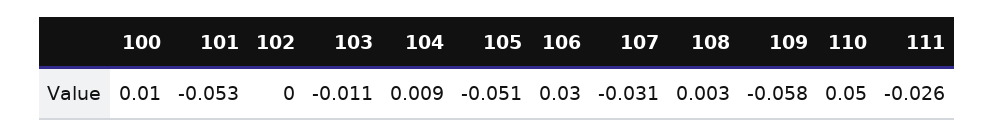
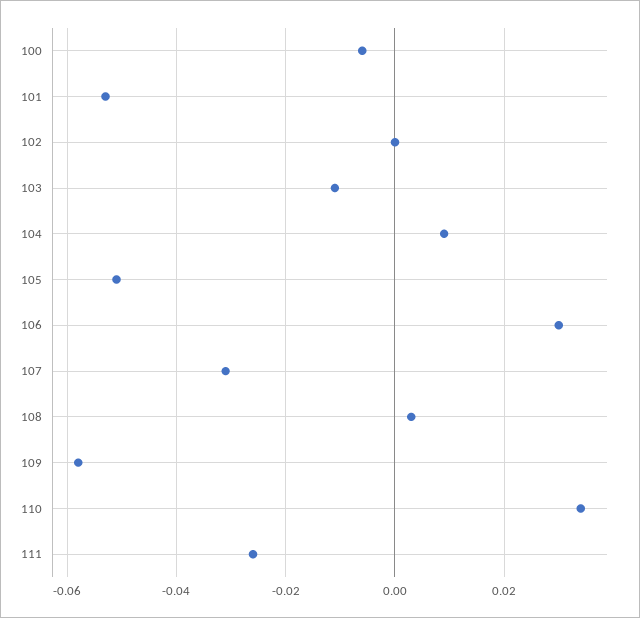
  {
-   "100": 0.01,
+   "100": -0.005,
    "101": -0.053,
    "102": 0,
    "103": -0.011,
    "104": 0.009,
    "105": -0.051,
    "106": 0.03,
    "107": -0.031,
    "108": 0.003,
    "109": -0.058,
-   "110": 0.05,
+   "110": 0.035,
    "111": -0.026
  }

